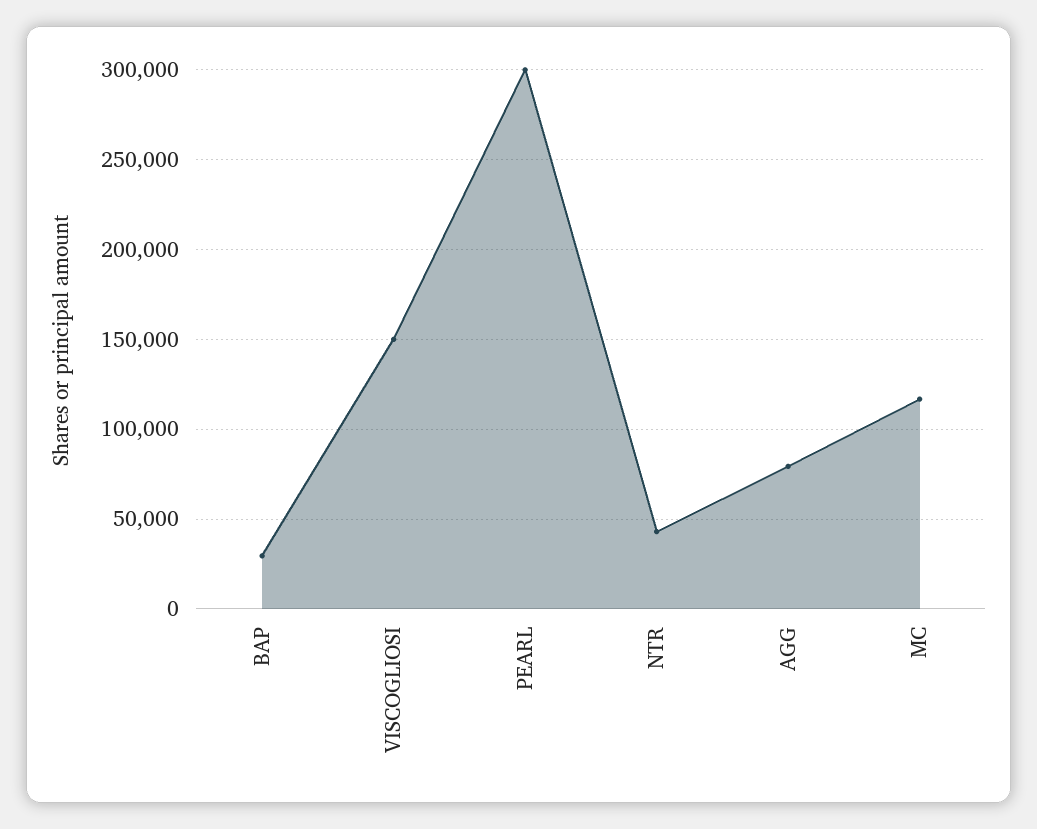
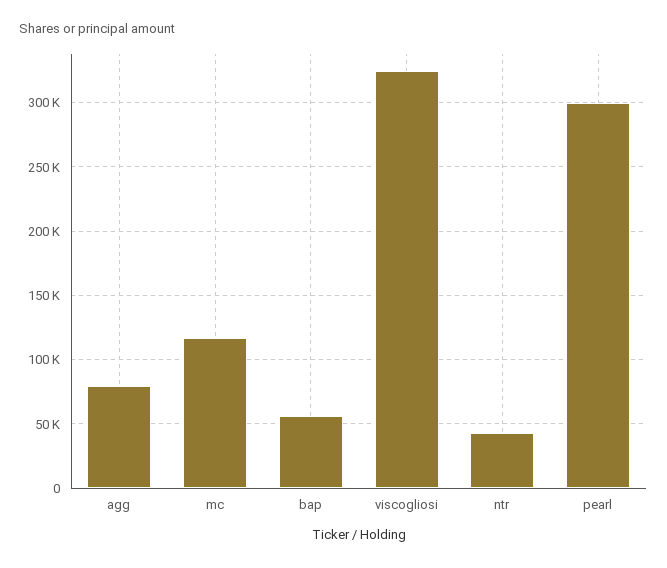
  {
-   "BAP": 30000,
+   "BAP": 55000,
-   "VISCOGLIOSI": 150000,
+   "VISCOGLIOSI": 325000,
    "PEARL": 300000,
    "NTR": 45000,
    "AGG": 80000,
    "MC": 115000
  }

